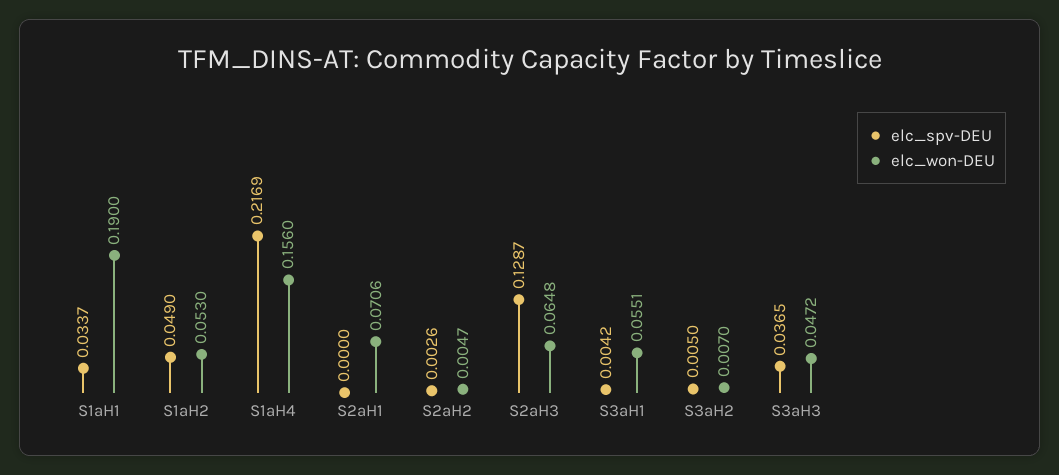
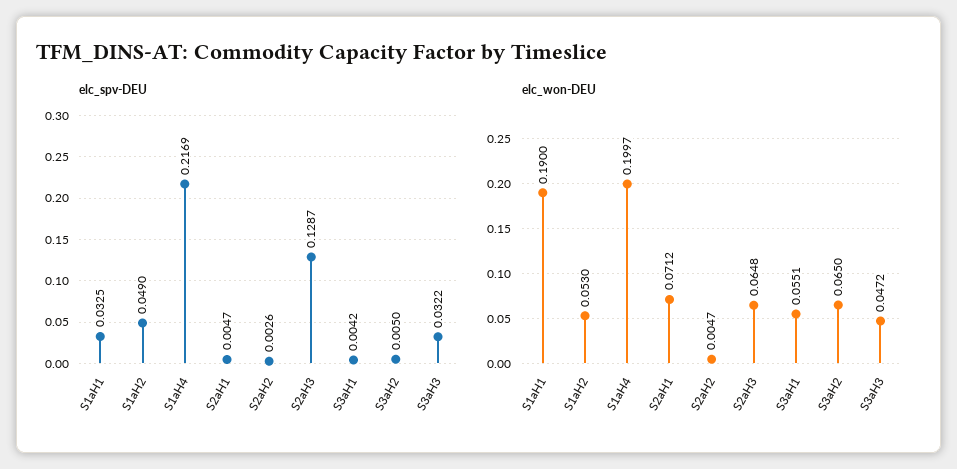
  {
    "elc_spv-DEU": {
-     "S1aH1": 0.0337,
+     "S1aH1": 0.0325,
      "S1aH2": 0.049,
      "S1aH4": 0.2169,
-     "S2aH1": 0,
+     "S2aH1": 0.0047,
      "S2aH2": 0.0026,
      "S2aH3": 0.1287,
      "S3aH1": 0.0042,
      "S3aH2": 0.005,
-     "S3aH3": 0.0365
+     "S3aH3": 0.0322
    },
    "elc_won-DEU": {
      "S1aH1": 0.19,
      "S1aH2": 0.053,
-     "S1aH4": 0.156,
+     "S1aH4": 0.1997,
-     "S2aH1": 0.0706,
+     "S2aH1": 0.0712,
      "S2aH2": 0.0047,
      "S2aH3": 0.0648,
      "S3aH1": 0.0551,
-     "S3aH2": 0.007,
+     "S3aH2": 0.065,
      "S3aH3": 0.0472
    }
  }

